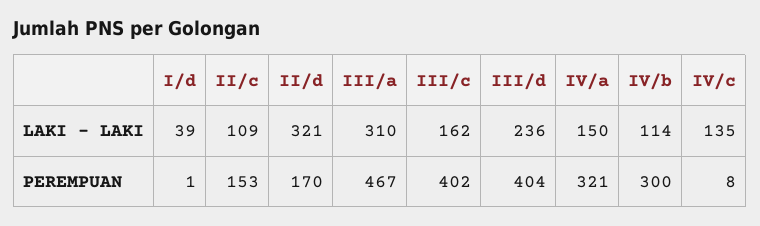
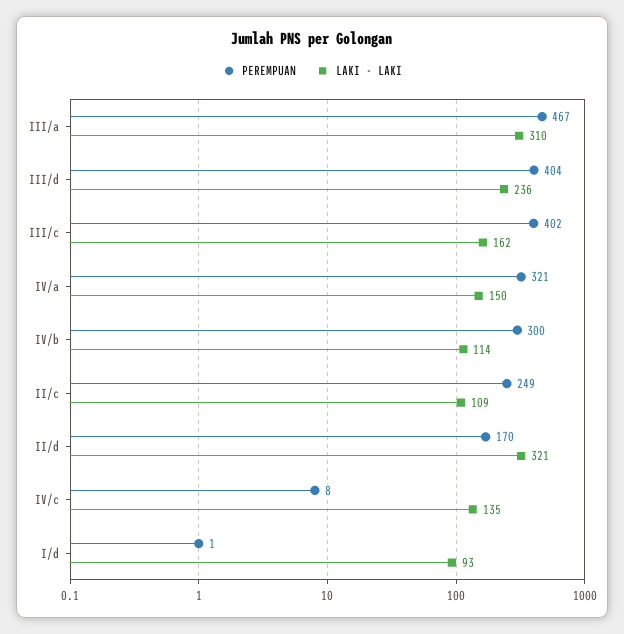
  {
    "LAKI - LAKI": {
-     "I/d": 39,
+     "I/d": 93,
      "II/c": 109,
      "II/d": 321,
      "III/a": 310,
      "III/c": 162,
      "III/d": 236,
      "IV/a": 150,
      "IV/b": 114,
      "IV/c": 135
    },
    "PEREMPUAN": {
      "I/d": 1,
-     "II/c": 153,
+     "II/c": 249,
      "II/d": 170,
      "III/a": 467,
      "III/c": 402,
      "III/d": 404,
      "IV/a": 321,
      "IV/b": 300,
      "IV/c": 8
    }
  }

